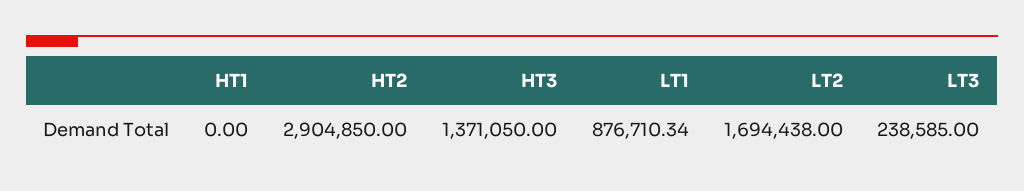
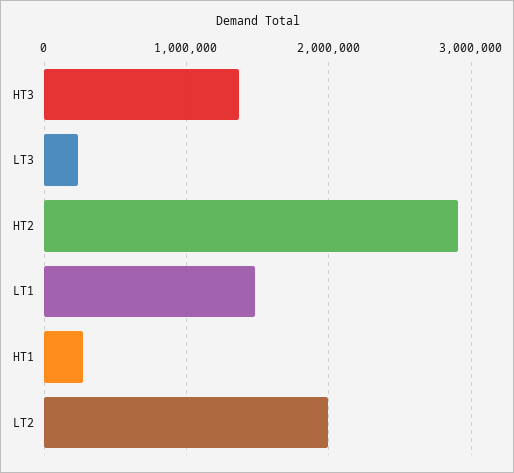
  {
-   "HT1": 0,
+   "HT1": 300000,
    "HT2": 2904850,
    "HT3": 1371050,
-   "LT1": 876710.34,
+   "LT1": 1500000,
-   "LT2": 1694438,
+   "LT2": 2000000,
    "LT3": 238585
  }

